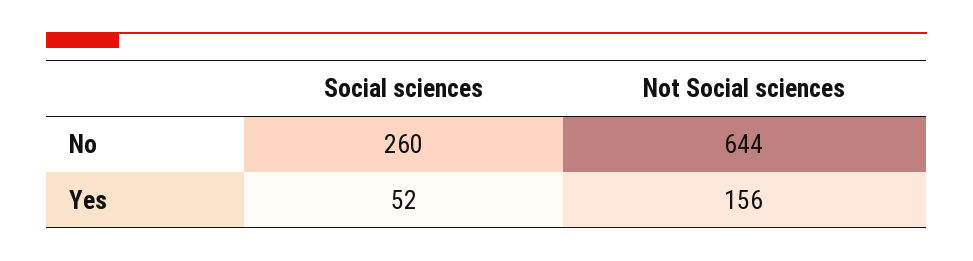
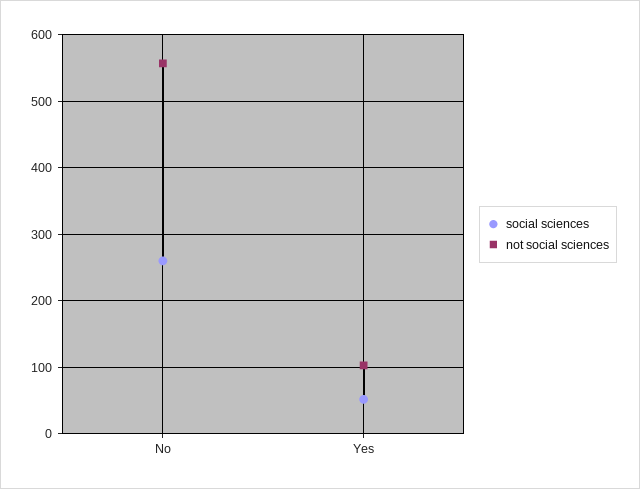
  {
    "Social sciences": {
      "No": 260,
      "Yes": 52
    },
    "Not Social sciences": {
-     "No": 644,
+     "No": 560,
-     "Yes": 156
+     "Yes": 100
    }
  }

